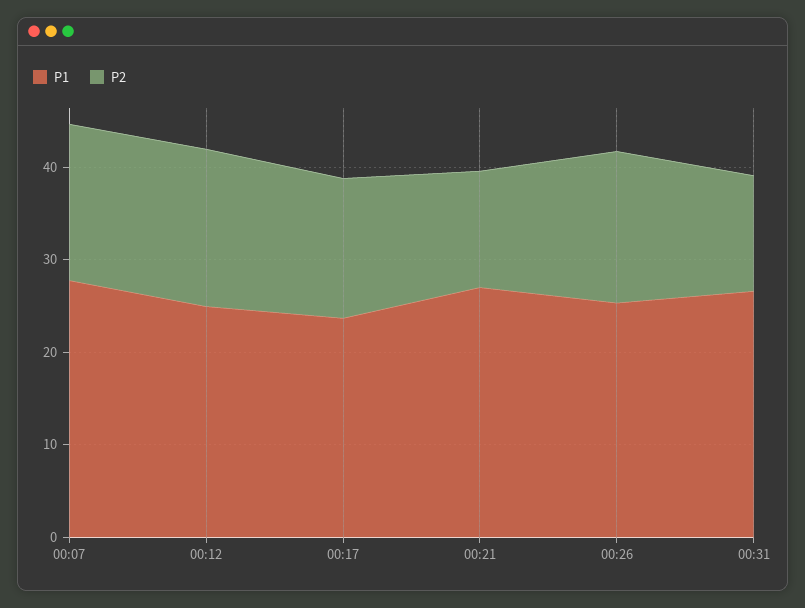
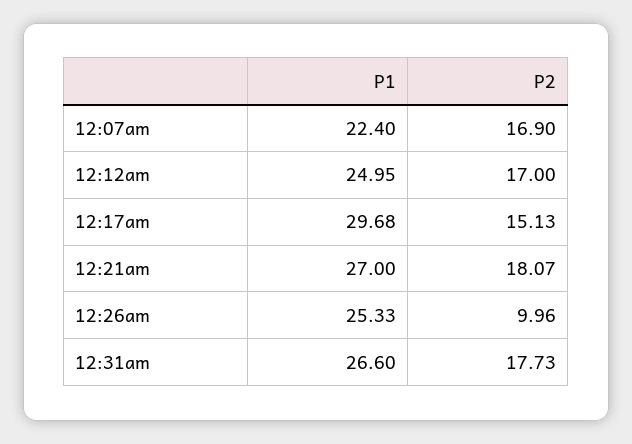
  {
    "P1": {
-     "00:07": 28,
+     "00:07": 22.4,
      "00:12": 24.95,
-     "00:17": 24,
+     "00:17": 29.68,
      "00:21": 27,
      "00:26": 25.33,
      "00:31": 26.6
    },
    "P2": {
      "00:07": 16.9,
      "00:12": 17,
      "00:17": 15.13,
-     "00:21": 12,
+     "00:21": 18.07,
-     "00:26": 16,
+     "00:26": 9.96,
-     "00:31": 12
+     "00:31": 17.73
    }
  }

